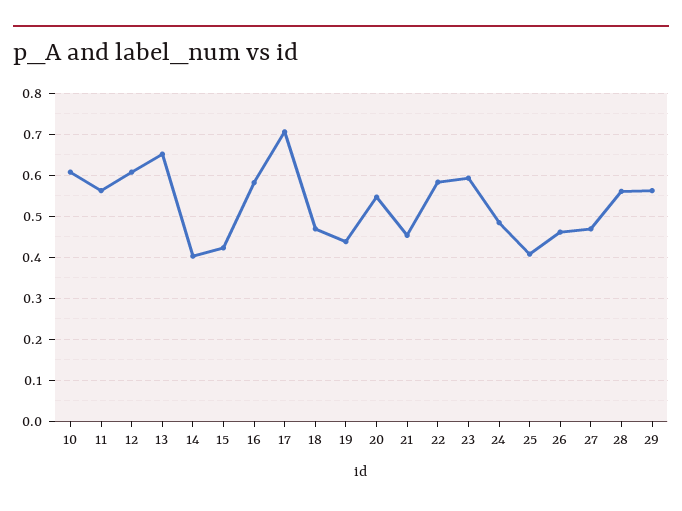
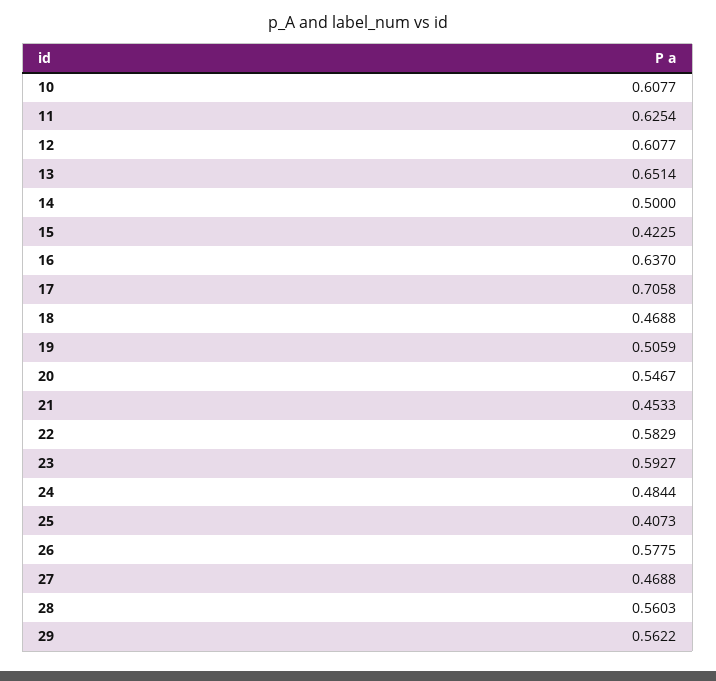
  {
    "10": 0.6077,
-   "11": 0.56,
+   "11": 0.6254,
    "12": 0.6077,
    "13": 0.6514,
-   "14": 0.4,
+   "14": 0.5,
    "15": 0.4225,
-   "16": 0.58,
+   "16": 0.637,
    "17": 0.7058,
    "18": 0.4688,
-   "19": 0.44,
+   "19": 0.5059,
    "20": 0.5467,
    "21": 0.4533,
    "22": 0.5829,
    "23": 0.5927,
    "24": 0.4844,
    "25": 0.4073,
-   "26": 0.46,
+   "26": 0.5775,
    "27": 0.4688,
    "28": 0.5603,
    "29": 0.5622
  }

